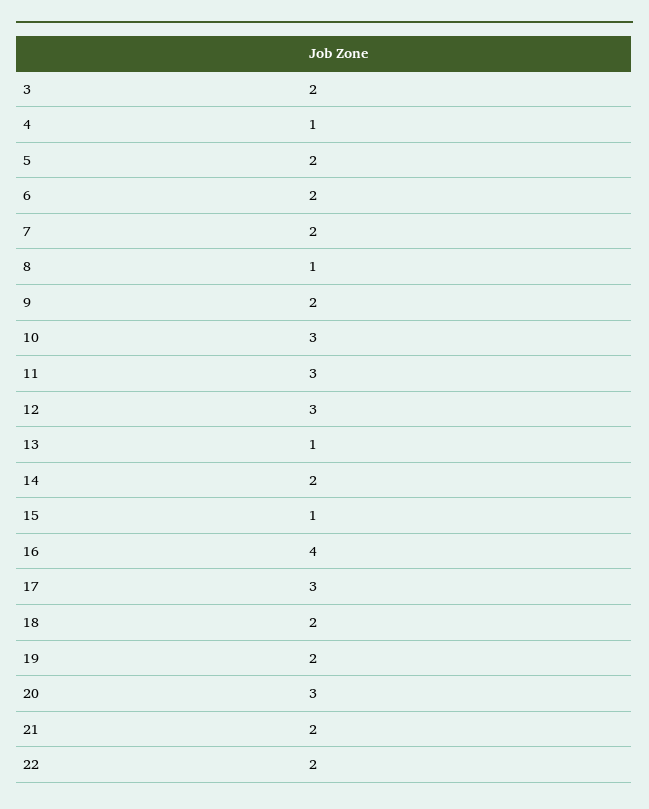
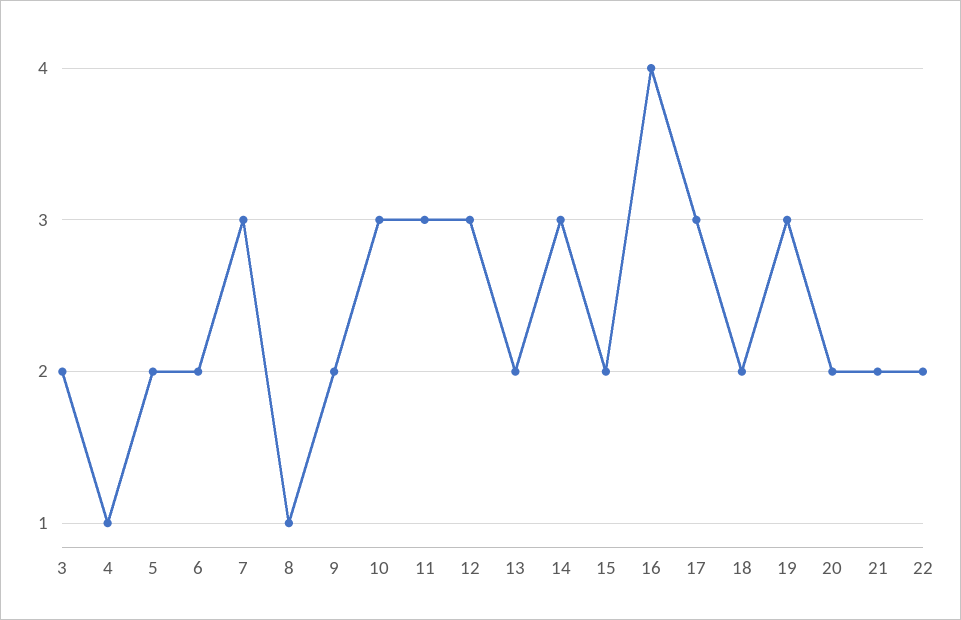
  {
    "3": 2,
    "4": 1,
    "5": 2,
    "6": 2,
-   "7": 2,
+   "7": 3,
    "8": 1,
    "9": 2,
    "10": 3,
    "11": 3,
    "12": 3,
-   "13": 1,
+   "13": 2,
-   "14": 2,
+   "14": 3,
-   "15": 1,
+   "15": 2,
    "16": 4,
    "17": 3,
    "18": 2,
-   "19": 2,
+   "19": 3,
-   "20": 3,
+   "20": 2,
    "21": 2,
    "22": 2
  }

